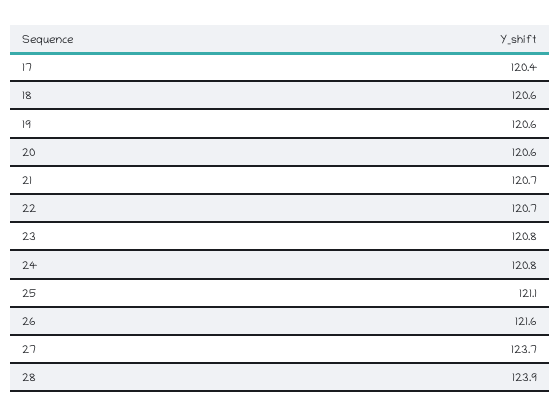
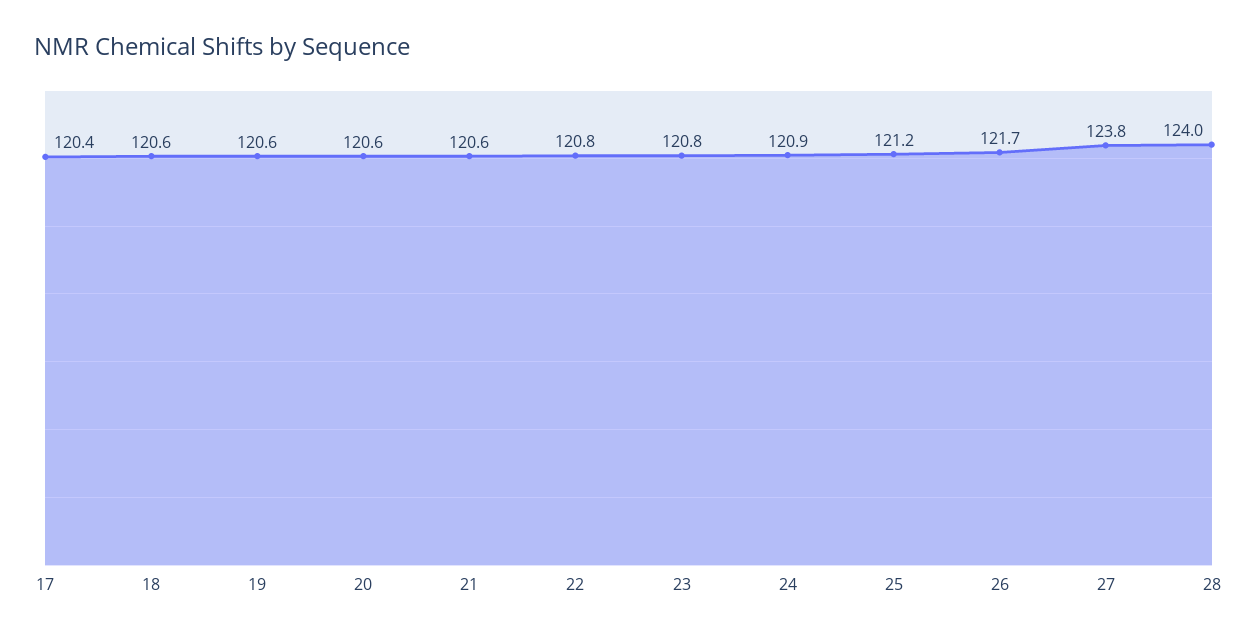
  {
    "17": 120.4,
    "18": 120.6,
    "19": 120.6,
    "20": 120.6,
-   "21": 120.7,
+   "21": 120.6,
-   "22": 120.7,
+   "22": 120.8,
    "23": 120.8,
-   "24": 120.8,
+   "24": 120.9,
-   "25": 121.1,
+   "25": 121.2,
-   "26": 121.6,
+   "26": 121.7,
-   "27": 123.7,
+   "27": 123.8,
-   "28": 123.9
+   "28": 124
  }

